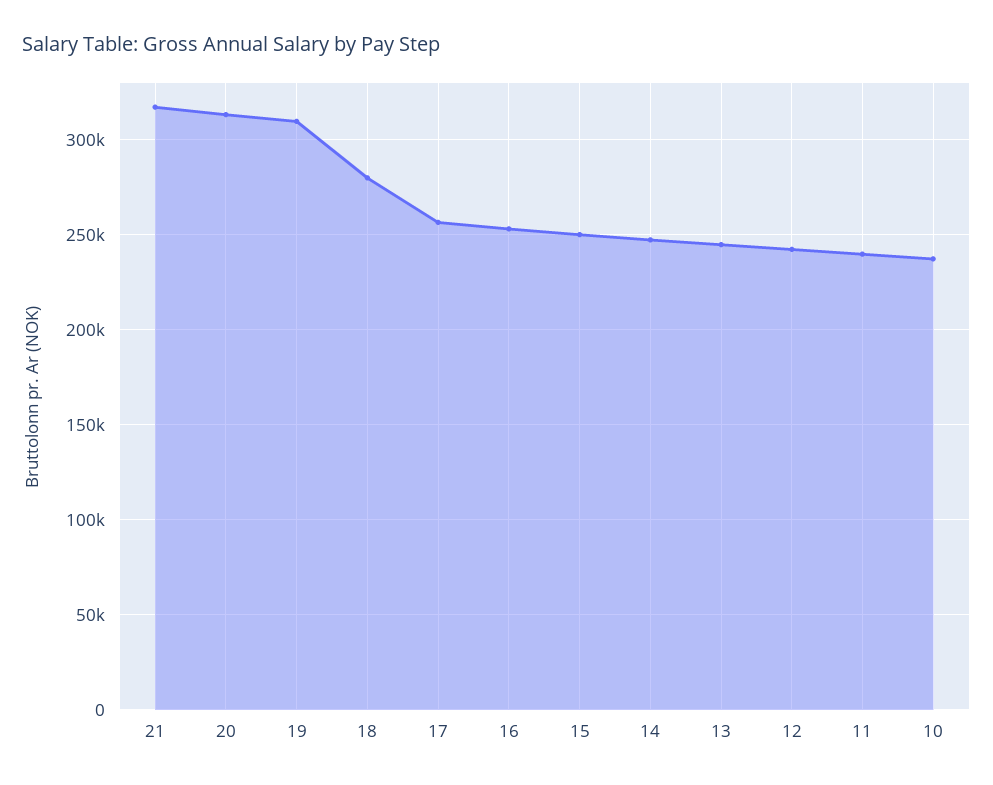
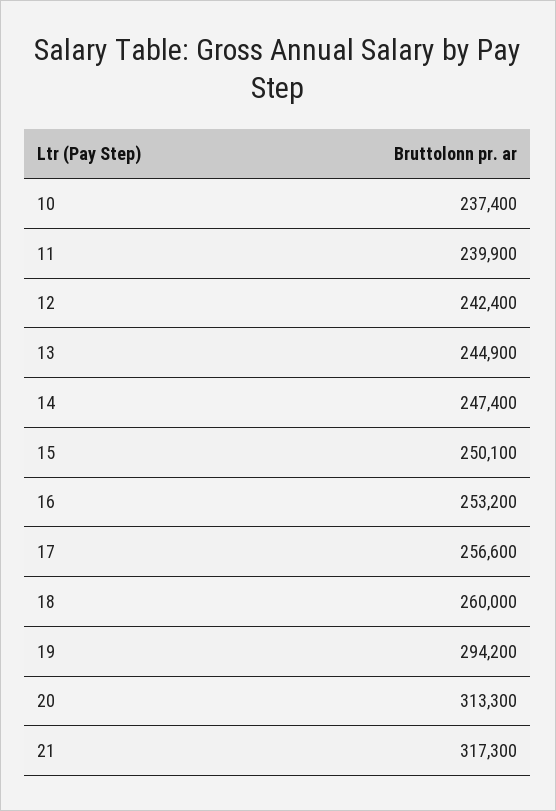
  {
    "21": 317300,
    "20": 313300,
-   "19": 310000,
+   "19": 294200,
-   "18": 280000,
+   "18": 260000,
    "17": 256600,
    "16": 253200,
    "15": 250100,
    "14": 247400,
    "13": 244900,
    "12": 242400,
    "11": 239900,
    "10": 237400
  }

